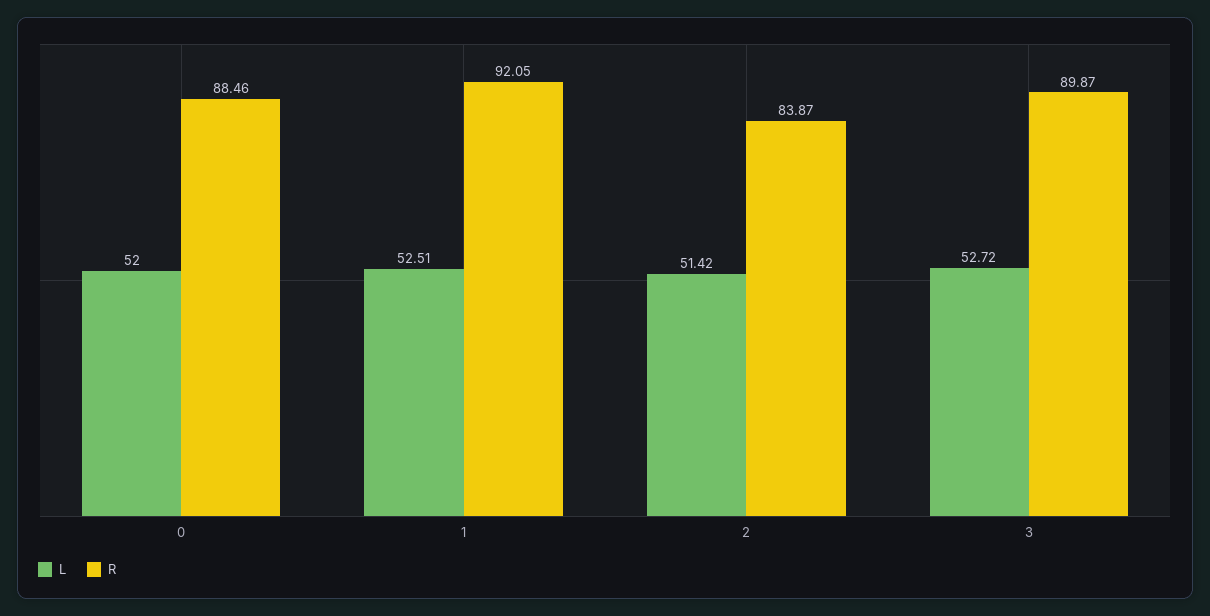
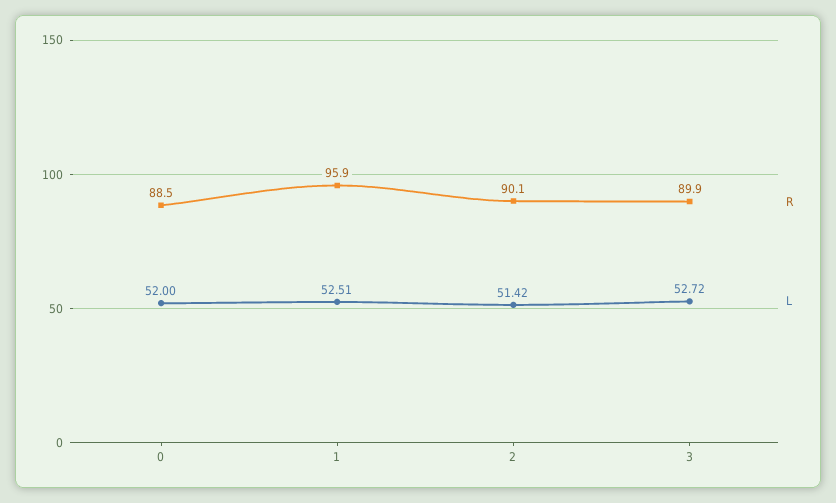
  {
    "L": {
      "0": 52,
      "1": 52.51,
      "2": 51.42,
      "3": 52.72
    },
    "R": {
      "0": 88.46,
-     "1": 92.05,
+     "1": 95.9,
-     "2": 83.87,
+     "2": 90.1,
      "3": 89.87
    }
  }

